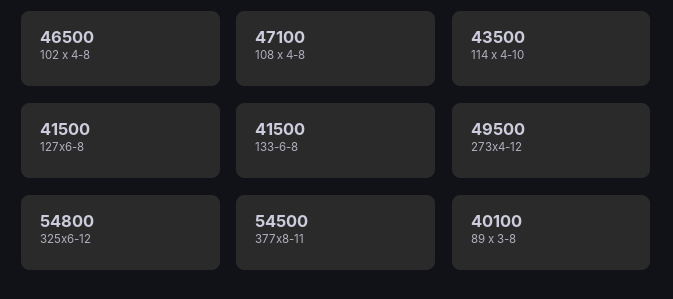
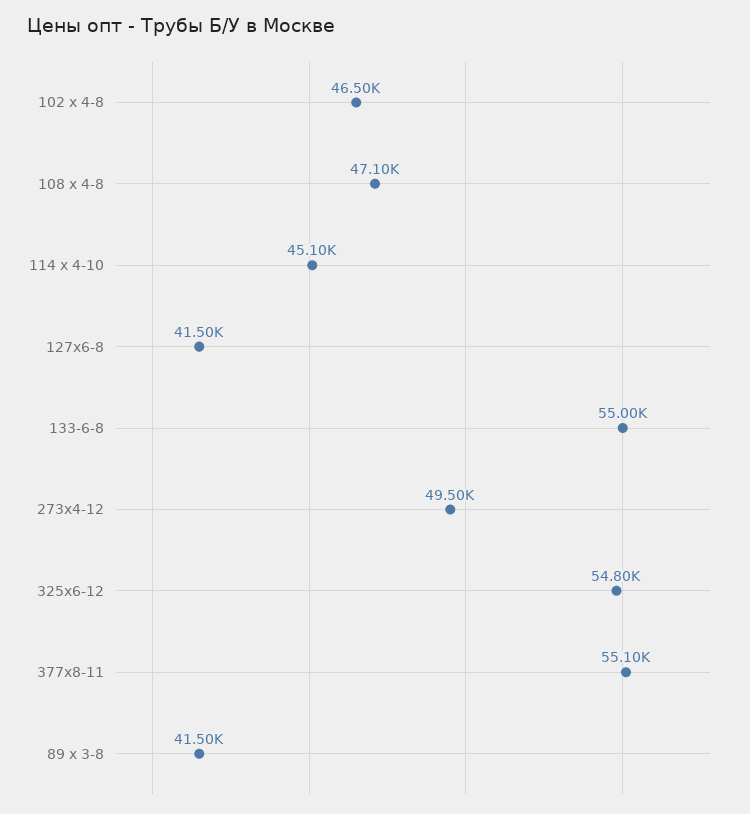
  {
    "102 х 4-8": 46500,
    "108 х 4-8": 47100,
-   "114 х 4-10": 43500,
+   "114 х 4-10": 45100,
    "127х6-8": 41500,
-   "133-6-8": 41500,
+   "133-6-8": 55000,
    "273х4-12": 49500,
    "325х6-12": 54800,
-   "377х8-11": 54500,
+   "377х8-11": 55100,
-   "89 х 3-8": 40100
+   "89 х 3-8": 41500
  }

